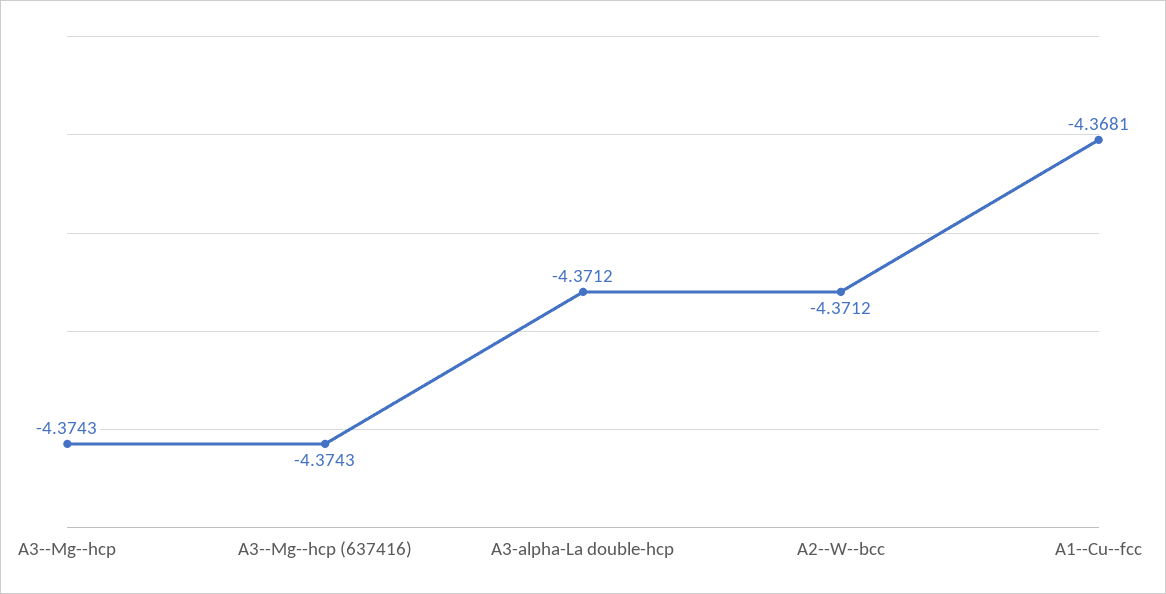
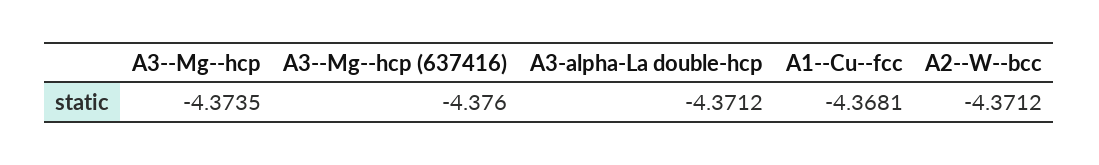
  {
-   "A3--Mg--hcp": -4.3743,
+   "A3--Mg--hcp": -4.3735,
-   "A3--Mg--hcp (637416)": -4.3743,
+   "A3--Mg--hcp (637416)": -4.376,
    "A3-alpha-La double-hcp": -4.3712,
    "A2--W--bcc": -4.3712,
    "A1--Cu--fcc": -4.3681
  }

